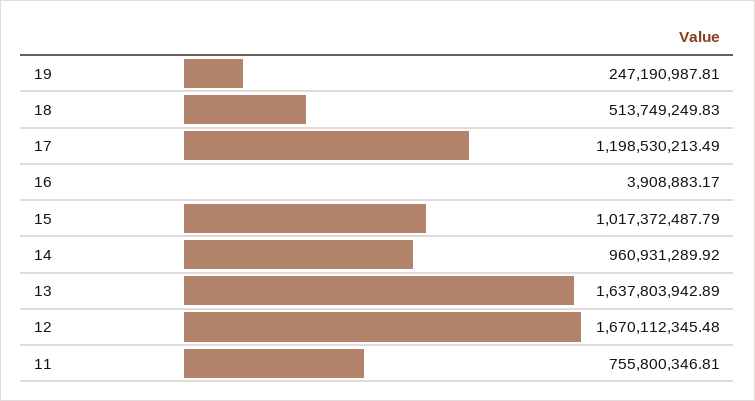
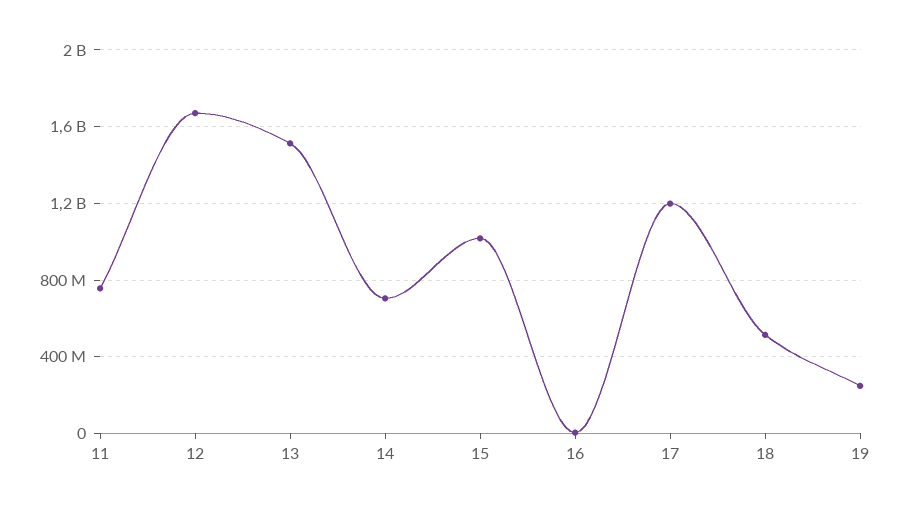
  {
    "19": 247190987.81,
    "18": 513749249.83,
    "17": 1198530213.49,
    "16": 3908883.17,
    "15": 1017372487.79,
-   "14": 960931289.92,
+   "14": 700000000,
-   "13": 1637803942.89,
+   "13": 1500000000,
    "12": 1670112345.48,
    "11": 755800346.81
  }

